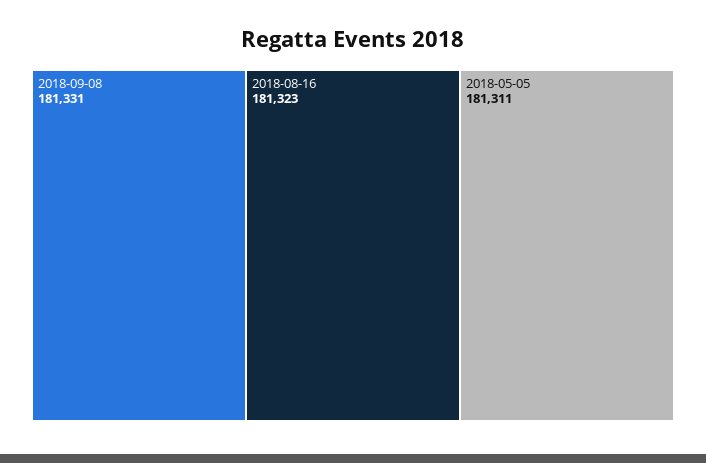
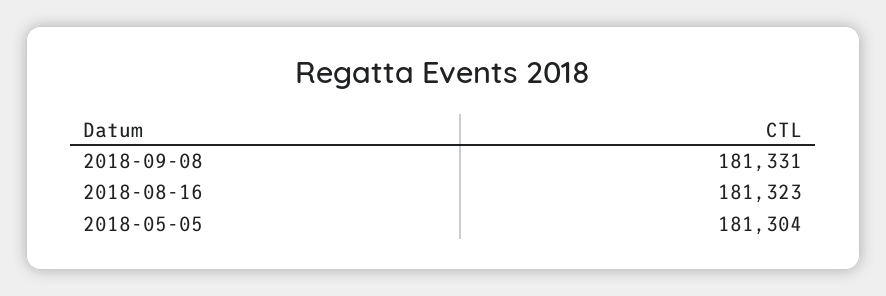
  {
    "2018-09-08": 181331,
    "2018-08-16": 181323,
-   "2018-05-05": 181311
+   "2018-05-05": 181304
  }

